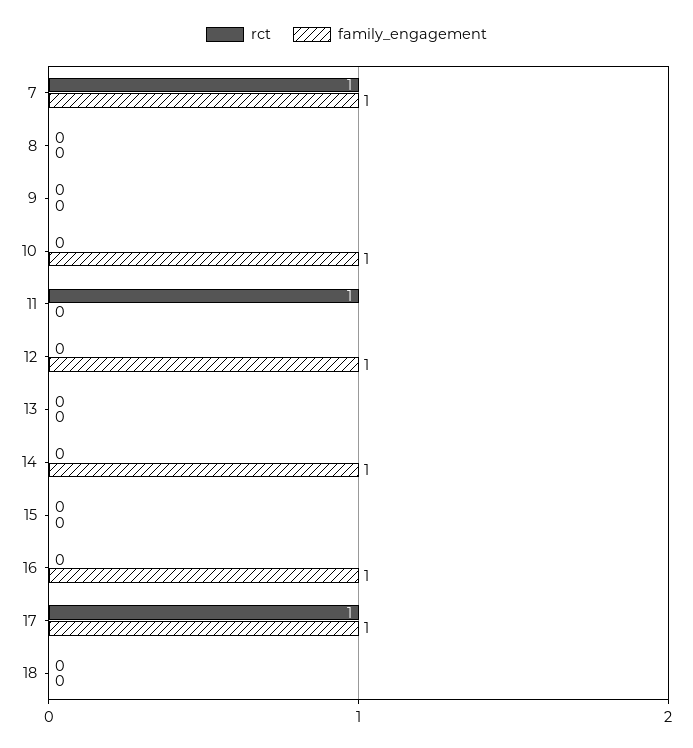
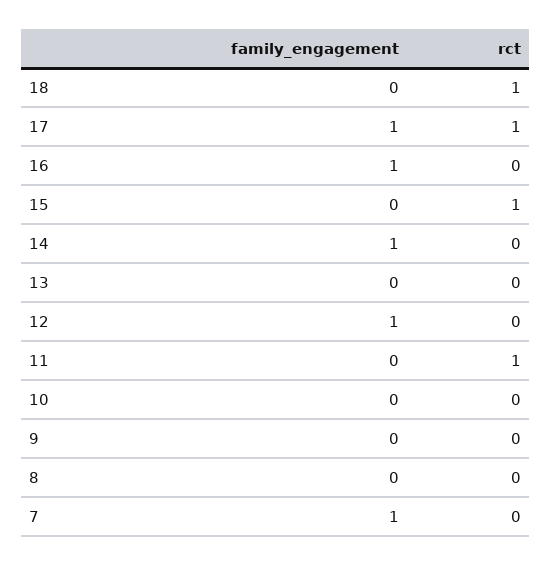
  {
    "rct": {
-     "7": 1,
+     "7": 0,
      "8": 0,
      "9": 0,
      "10": 0,
      "11": 1,
      "12": 0,
      "13": 0,
      "14": 0,
-     "15": 0,
+     "15": 1,
      "16": 0,
      "17": 1,
-     "18": 0
+     "18": 1
    },
    "family_engagement": {
      "7": 1,
      "8": 0,
      "9": 0,
-     "10": 1,
+     "10": 0,
      "11": 0,
      "12": 1,
      "13": 0,
      "14": 1,
      "15": 0,
      "16": 1,
      "17": 1,
      "18": 0
    }
  }

